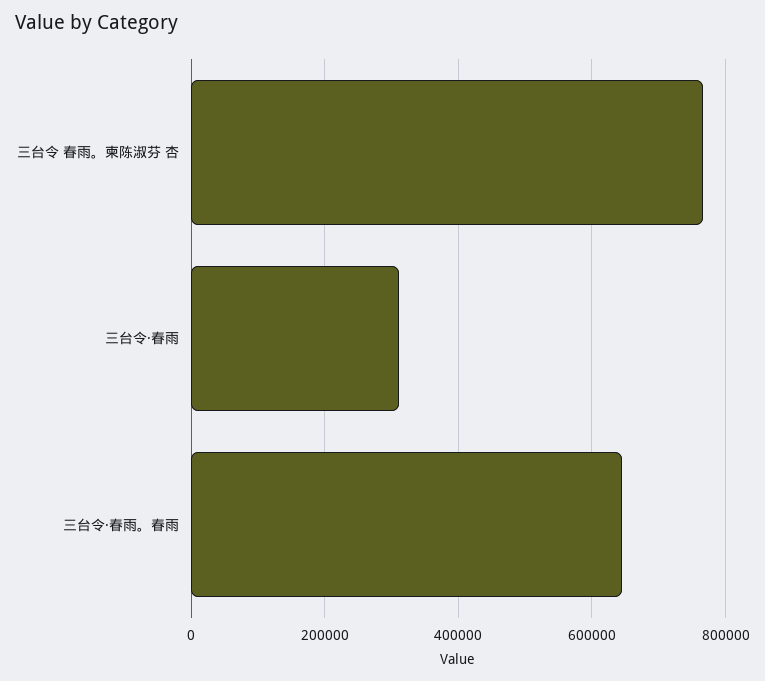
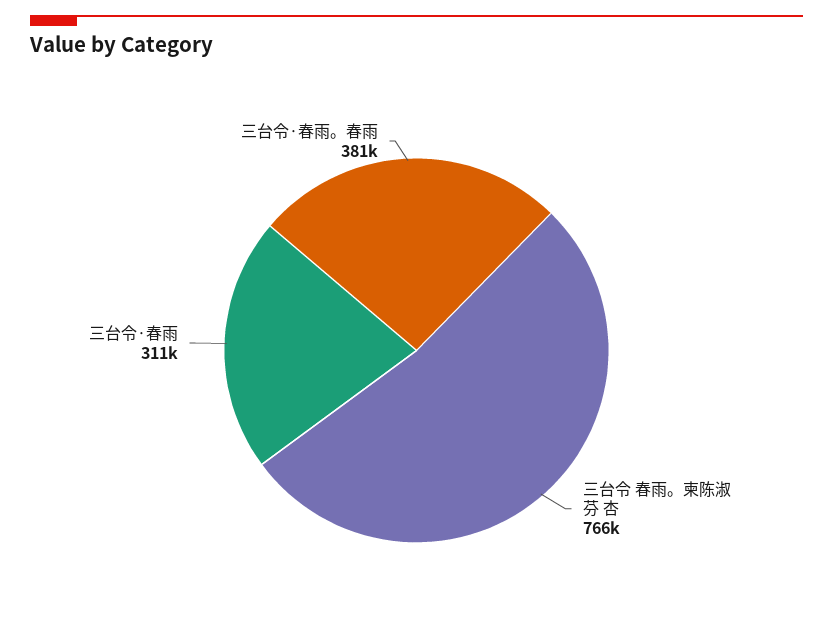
  {
    "三台令 春雨。柬陈淑芬 杏": 766000,
    "三台令·春雨": 311000,
-   "三台令·春雨。春雨": 640000
+   "三台令·春雨。春雨": 381000
  }

